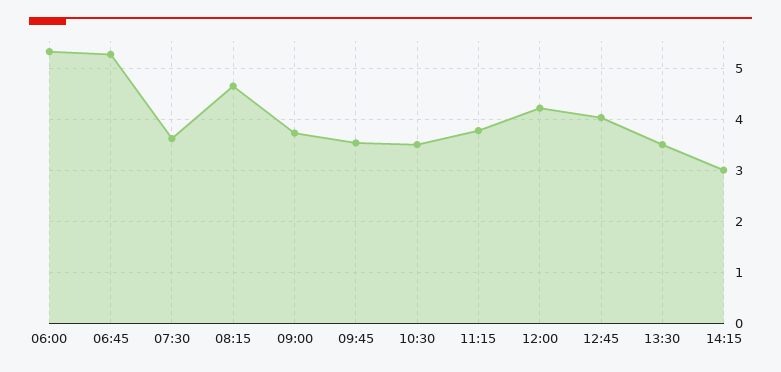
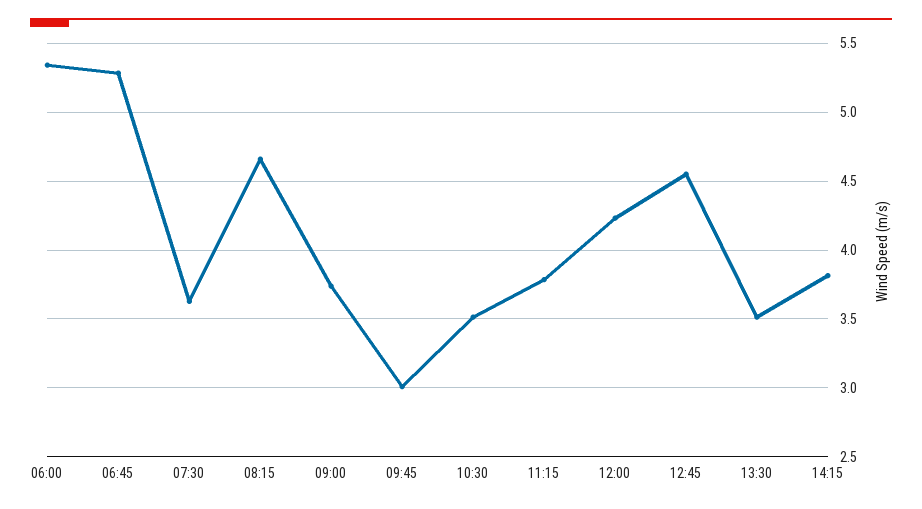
  {
    "06:00": 5.35,
    "06:45": 5.3,
    "07:30": 3.65,
    "08:15": 4.65,
    "09:00": 3.75,
-   "09:45": 3.6,
+   "09:45": 3,
    "10:30": 3.5,
    "11:15": 3.8,
    "12:00": 4.25,
-   "12:45": 4,
+   "12:45": 4.55,
    "13:30": 3.5,
-   "14:15": 3
+   "14:15": 3.8
  }

